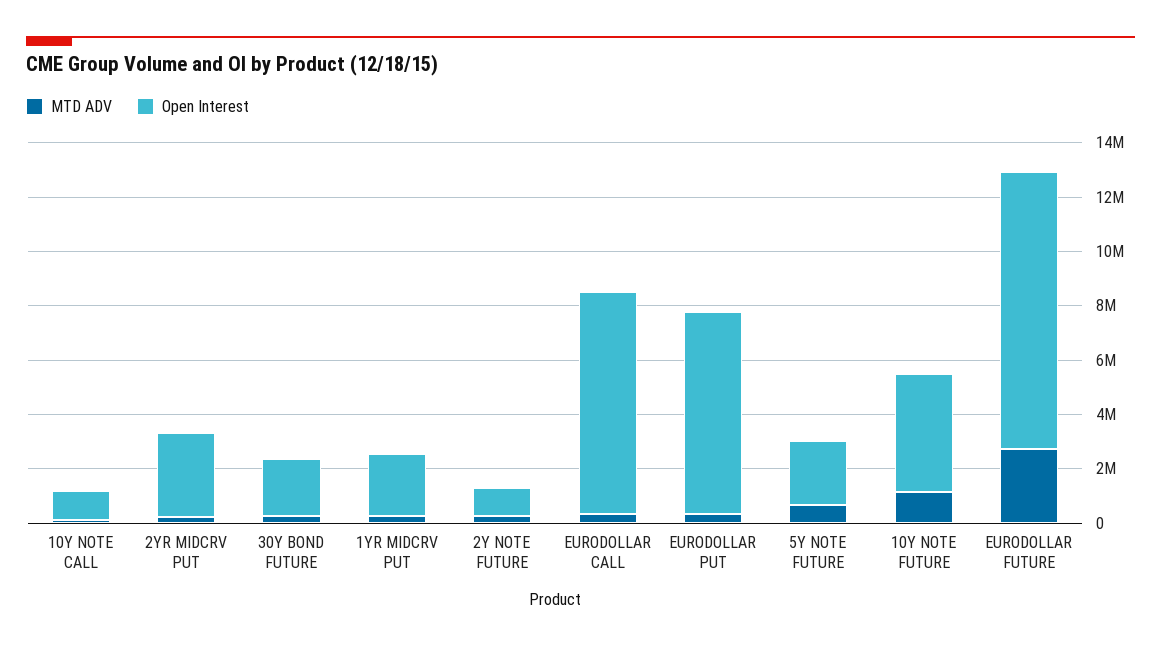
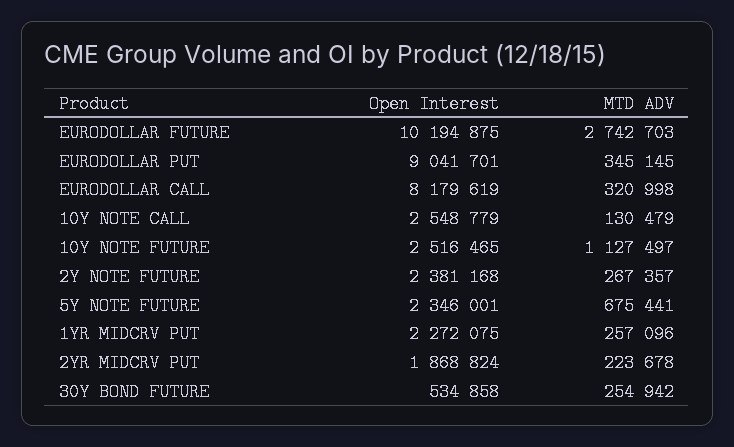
  {
    "MTD ADV": {
      "10Y NOTE CALL": 130479,
      "2YR MIDCRV PUT": 223678,
      "30Y BOND FUTURE": 254942,
      "1YR MIDCRV PUT": 257096,
      "2Y NOTE FUTURE": 267357,
      "EURODOLLAR CALL": 320998,
      "EURODOLLAR PUT": 345145,
      "5Y NOTE FUTURE": 675441,
      "10Y NOTE FUTURE": 1127497,
      "EURODOLLAR FUTURE": 2742703
    },
    "Open Interest": {
-     "10Y NOTE CALL": 1000000,
+     "10Y NOTE CALL": 2548779,
-     "2YR MIDCRV PUT": 3000000,
+     "2YR MIDCRV PUT": 1868824,
-     "30Y BOND FUTURE": 2000000,
+     "30Y BOND FUTURE": 534858,
      "1YR MIDCRV PUT": 2272075,
-     "2Y NOTE FUTURE": 1000000,
+     "2Y NOTE FUTURE": 2381168,
      "EURODOLLAR CALL": 8179619,
-     "EURODOLLAR PUT": 7500000,
+     "EURODOLLAR PUT": 9041701,
      "5Y NOTE FUTURE": 2346001,
-     "10Y NOTE FUTURE": 4500000,
+     "10Y NOTE FUTURE": 2516465,
      "EURODOLLAR FUTURE": 10194875
    }
  }

